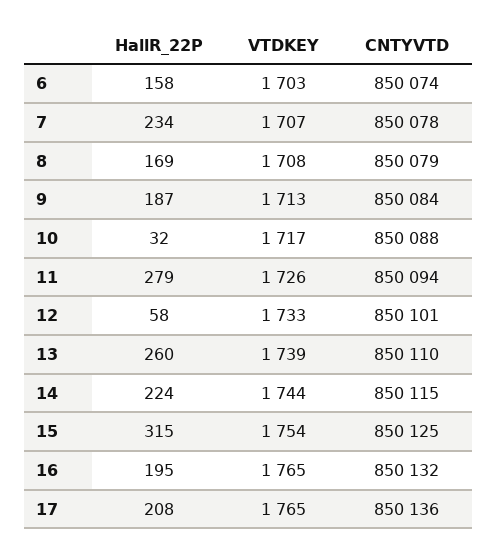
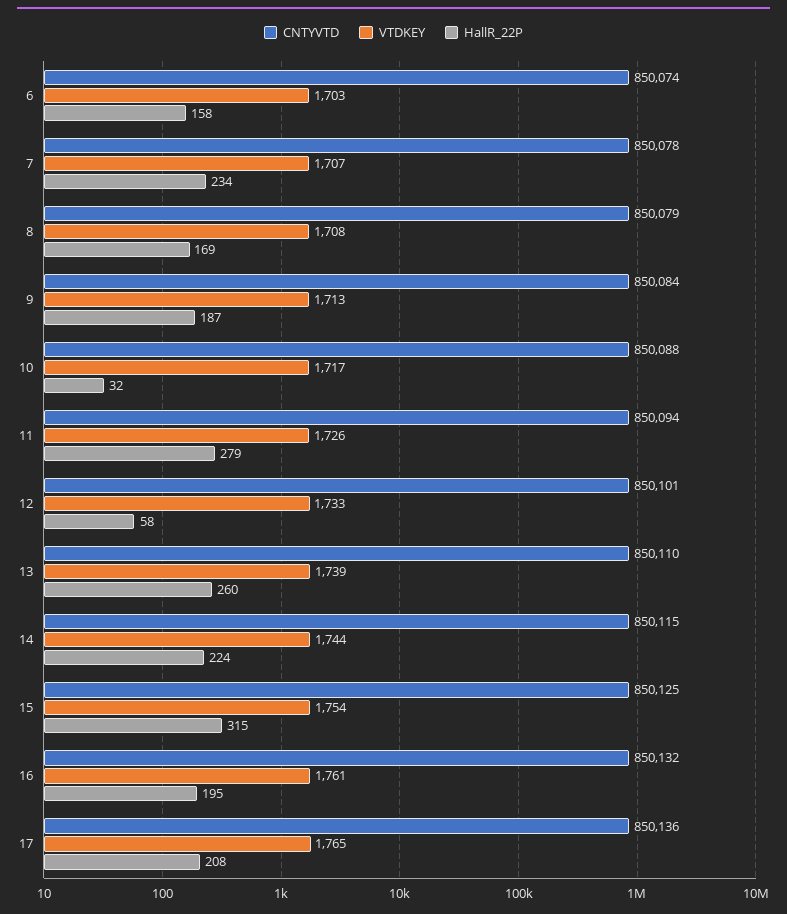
  {
    "HallR_22P": {
      "6": 158,
      "7": 234,
      "8": 169,
      "9": 187,
      "10": 32,
      "11": 279,
      "12": 58,
      "13": 260,
      "14": 224,
      "15": 315,
      "16": 195,
      "17": 208
    },
    "VTDKEY": {
      "6": 1703,
      "7": 1707,
      "8": 1708,
      "9": 1713,
      "10": 1717,
      "11": 1726,
      "12": 1733,
      "13": 1739,
      "14": 1744,
      "15": 1754,
-     "16": 1765,
+     "16": 1761,
      "17": 1765
    },
    "CNTYVTD": {
      "6": 850074,
      "7": 850078,
      "8": 850079,
      "9": 850084,
      "10": 850088,
      "11": 850094,
      "12": 850101,
      "13": 850110,
      "14": 850115,
      "15": 850125,
      "16": 850132,
      "17": 850136
    }
  }

